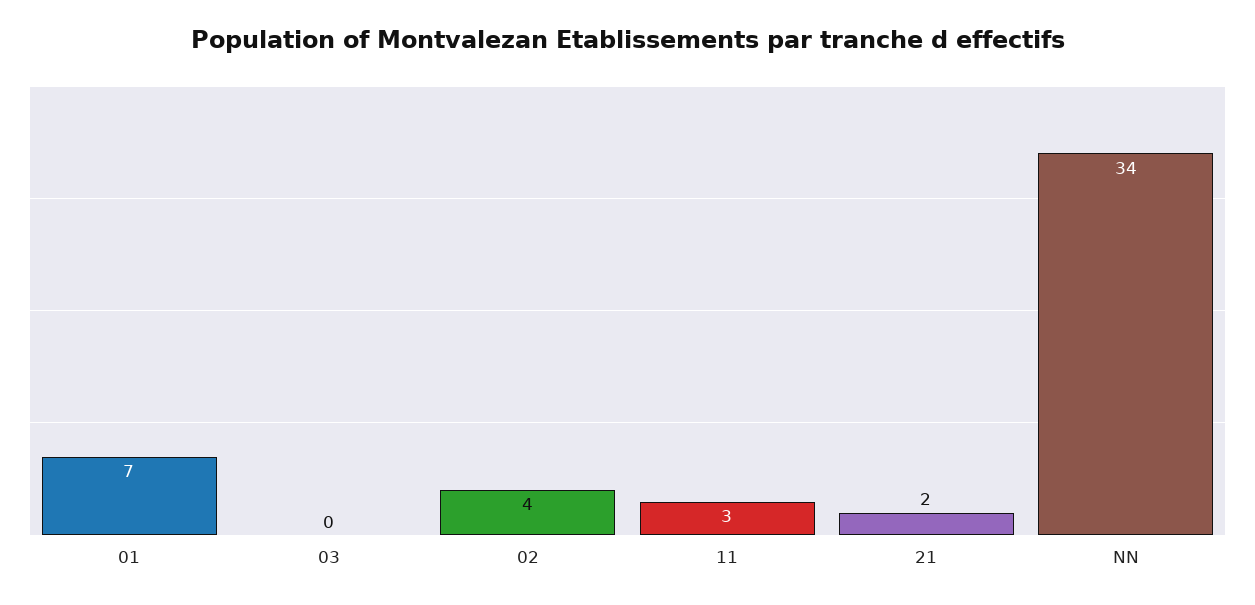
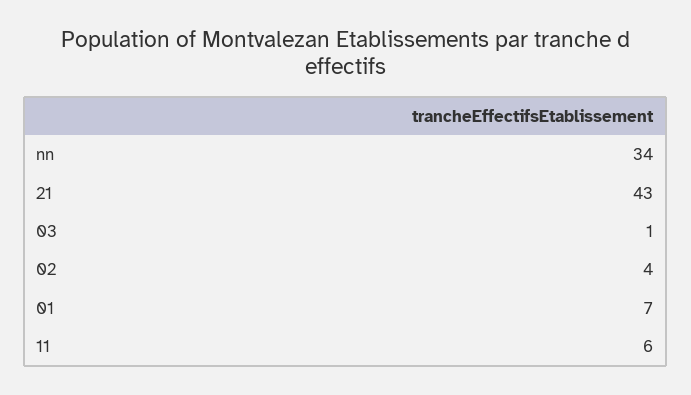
  {
    "01": 7,
-   "03": 0,
+   "03": 1,
    "02": 4,
-   "11": 3,
+   "11": 6,
-   "21": 2,
+   "21": 43,
    "NN": 34
  }

